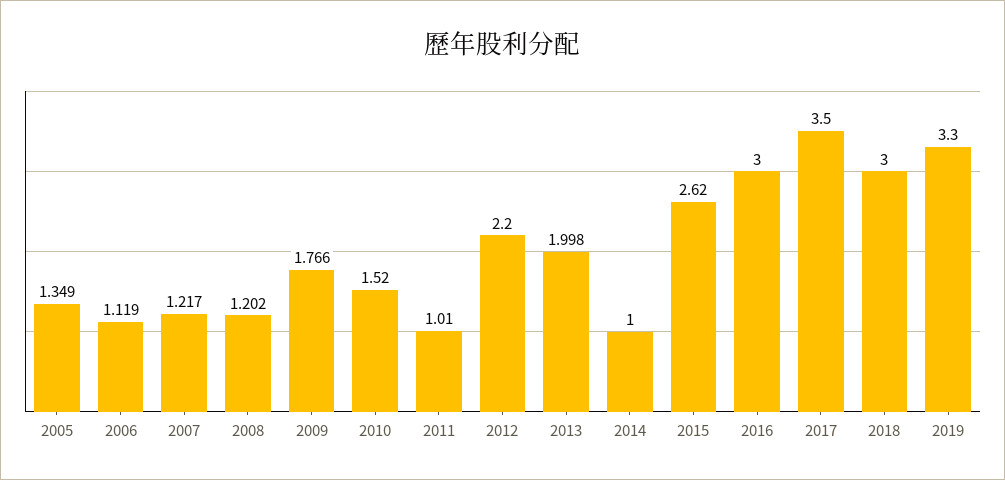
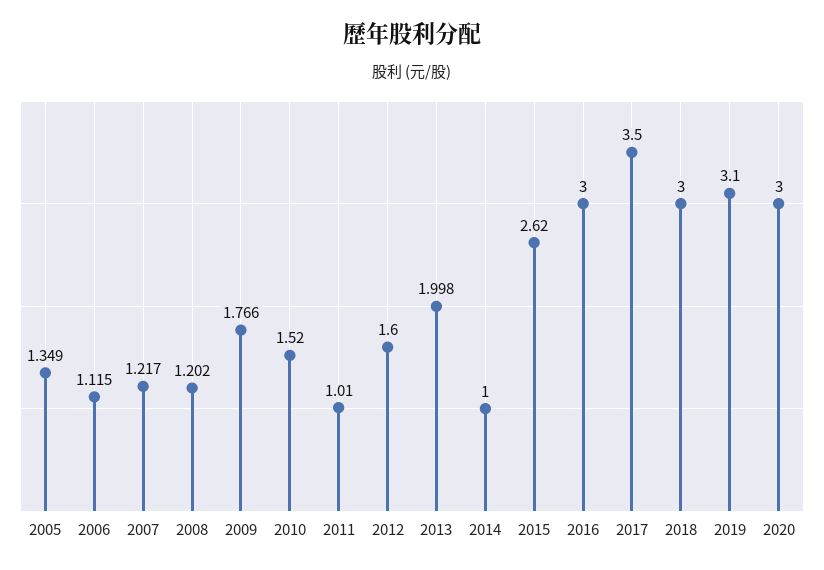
  {
    "2005": 1.349,
-   "2006": 1.119,
+   "2006": 1.115,
    "2007": 1.217,
    "2008": 1.202,
    "2009": 1.766,
    "2010": 1.52,
    "2011": 1.01,
-   "2012": 2.2,
+   "2012": 1.6,
    "2013": 1.998,
    "2014": 1,
    "2015": 2.62,
    "2016": 3,
    "2017": 3.5,
    "2018": 3,
-   "2019": 3.3
+   "2019": 3.1,
+   "2020": 3
  }

